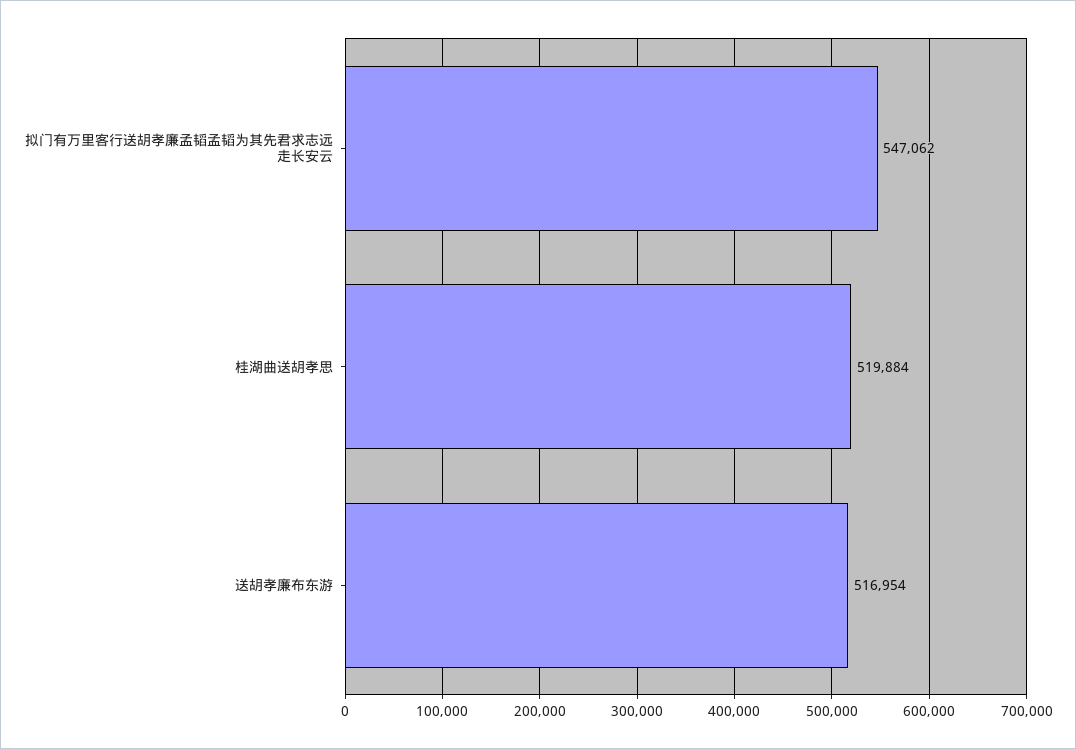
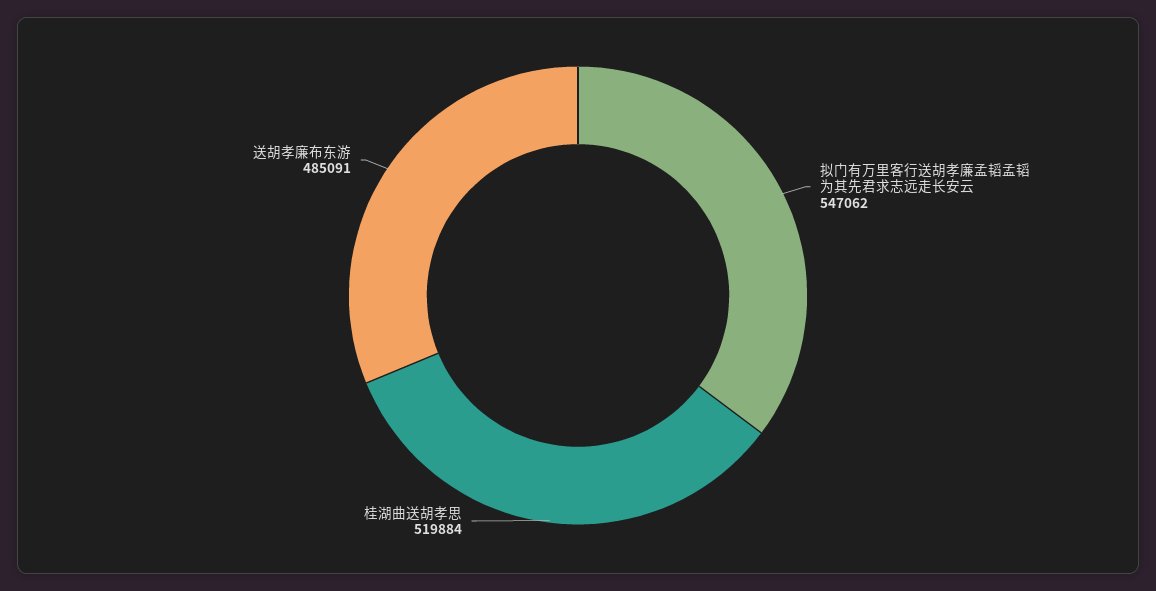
  {
    "拟门有万里客行送胡孝廉孟韬孟韬为其先君求志远走长安云": 547062,
    "桂湖曲送胡孝思": 519884,
-   "送胡孝廉布东游": 516954
+   "送胡孝廉布东游": 485091
  }

